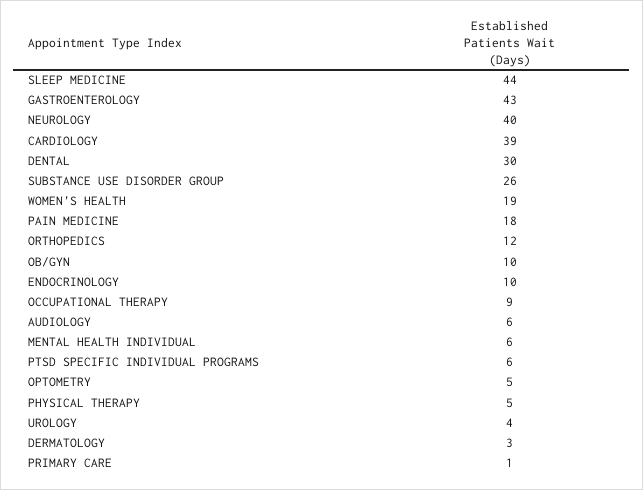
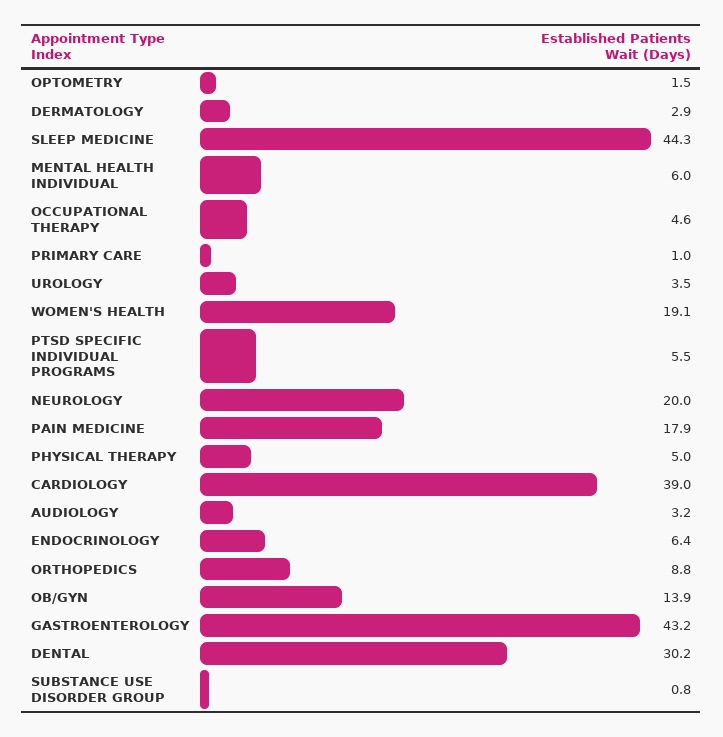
  {
    "SLEEP MEDICINE": 44.3,
    "GASTROENTEROLOGY": 43.2,
-   "NEUROLOGY": 40,
+   "NEUROLOGY": 20,
    "CARDIOLOGY": 39,
    "DENTAL": 30.2,
-   "SUBSTANCE USE DISORDER GROUP": 26,
+   "SUBSTANCE USE DISORDER GROUP": 0.8,
    "WOMEN'S HEALTH": 19.1,
    "PAIN MEDICINE": 17.9,
-   "ORTHOPEDICS": 12,
+   "ORTHOPEDICS": 8.8,
-   "OB/GYN": 10,
+   "OB/GYN": 13.9,
-   "ENDOCRINOLOGY": 10,
+   "ENDOCRINOLOGY": 6.4,
-   "OCCUPATIONAL THERAPY": 9,
+   "OCCUPATIONAL THERAPY": 4.6,
-   "AUDIOLOGY": 6,
+   "AUDIOLOGY": 3.2,
    "MENTAL HEALTH INDIVIDUAL": 6,
    "PTSD SPECIFIC INDIVIDUAL PROGRAMS": 5.5,
-   "OPTOMETRY": 5,
+   "OPTOMETRY": 1.5,
    "PHYSICAL THERAPY": 5,
    "UROLOGY": 3.5,
    "DERMATOLOGY": 2.9,
    "PRIMARY CARE": 1
  }

